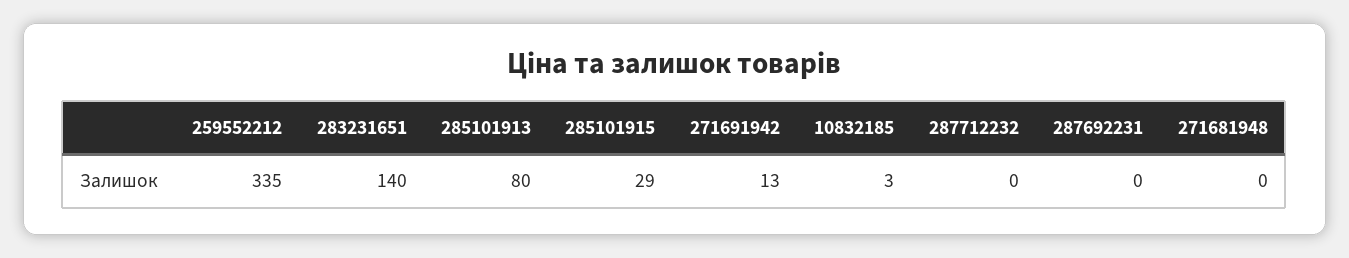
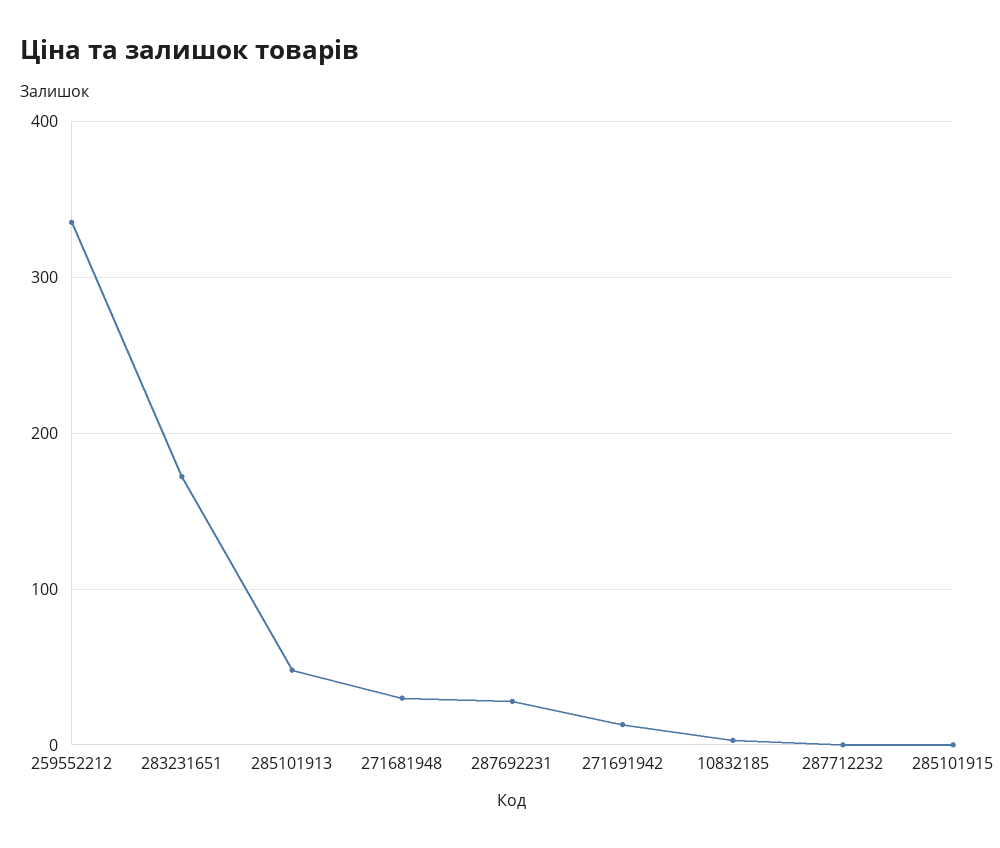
  {
    "259552212": 335,
-   "283231651": 140,
+   "283231651": 170,
-   "285101913": 80,
+   "285101913": 50,
-   "285101915": 29,
+   "285101915": 0,
    "271691942": 13,
    "10832185": 3,
    "287712232": 0,
-   "287692231": 0,
+   "287692231": 30,
-   "271681948": 0
+   "271681948": 30
  }

